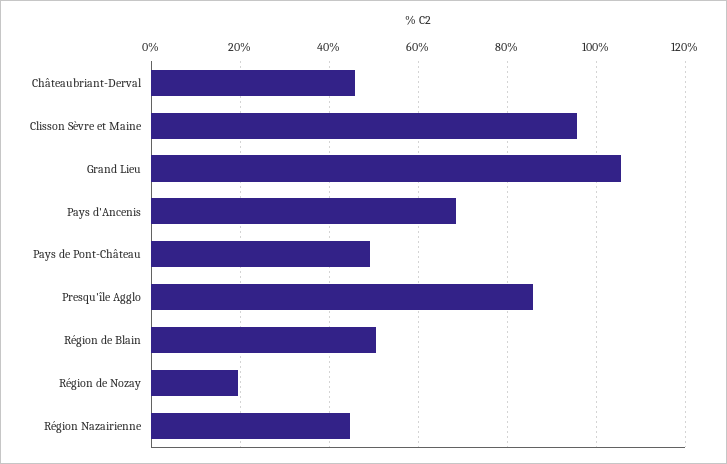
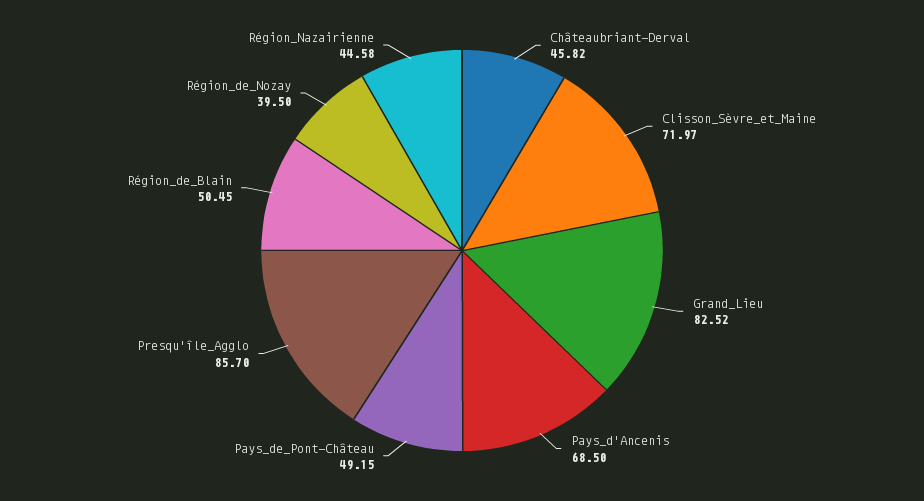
  {
    "Châteaubriant-Derval": 45.82,
-   "Clisson Sèvre et Maine": 96,
+   "Clisson Sèvre et Maine": 71.97,
-   "Grand Lieu": 106,
+   "Grand Lieu": 82.52,
    "Pays d'Ancenis": 68.5,
    "Pays de Pont-Château": 49.15,
    "Presqu'île Agglo": 85.7,
    "Région de Blain": 50.45,
-   "Région de Nozay": 20,
+   "Région de Nozay": 39.5,
    "Région Nazairienne": 44.58
  }

